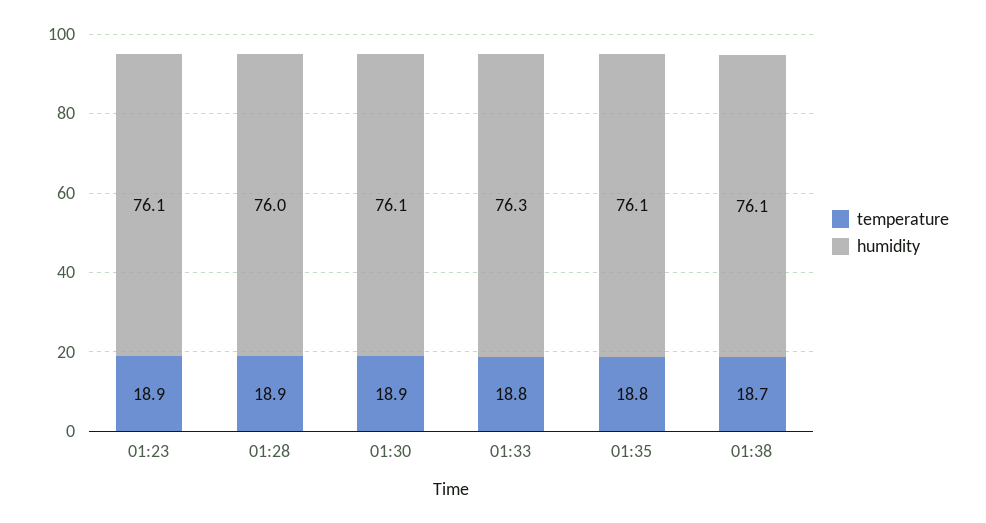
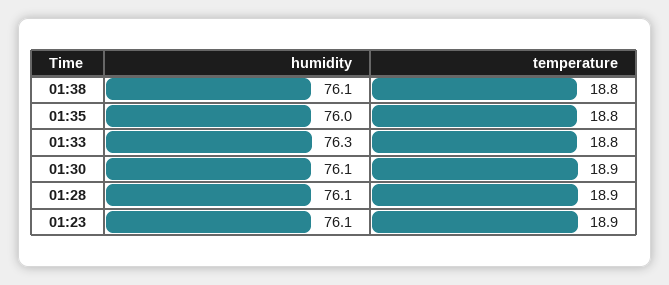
  {
    "temperature": {
      "01:23": 18.9,
      "01:28": 18.9,
      "01:30": 18.9,
      "01:33": 18.8,
      "01:35": 18.8,
-     "01:38": 18.7
+     "01:38": 18.8
    },
    "humidity": {
      "01:23": 76.1,
-     "01:28": 76,
+     "01:28": 76.1,
      "01:30": 76.1,
      "01:33": 76.3,
-     "01:35": 76.1,
+     "01:35": 76,
      "01:38": 76.1
    }
  }

